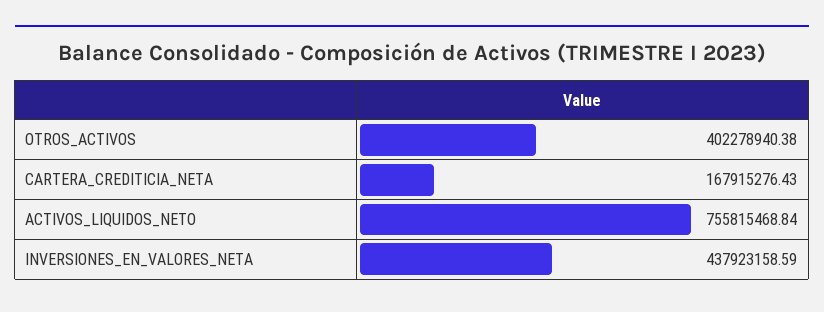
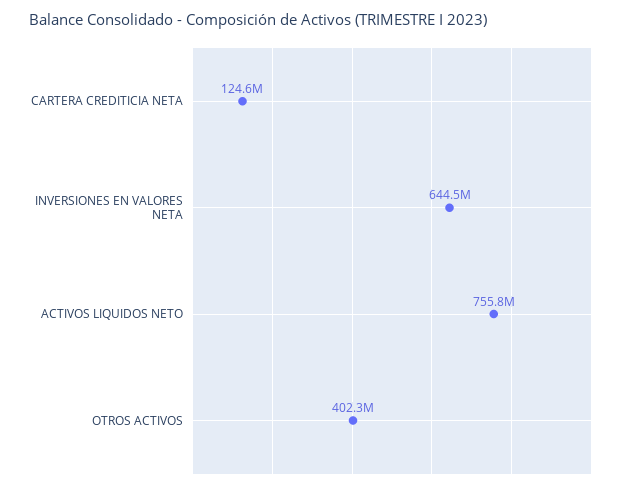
  {
    "OTROS_ACTIVOS": 402278940.38,
-   "CARTERA_CREDITICIA_NETA": 167915276.43,
+   "CARTERA_CREDITICIA_NETA": 124600000,
    "ACTIVOS_LIQUIDOS_NETO": 755815468.84,
-   "INVERSIONES_EN_VALORES_NETA": 437923158.59
+   "INVERSIONES_EN_VALORES_NETA": 644500000
  }

